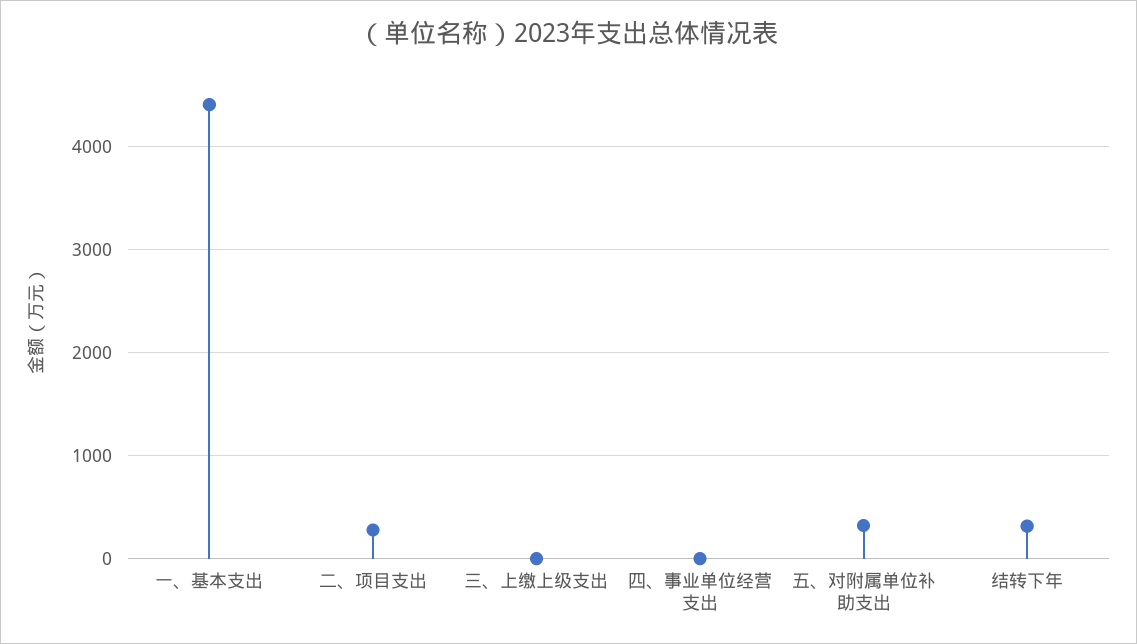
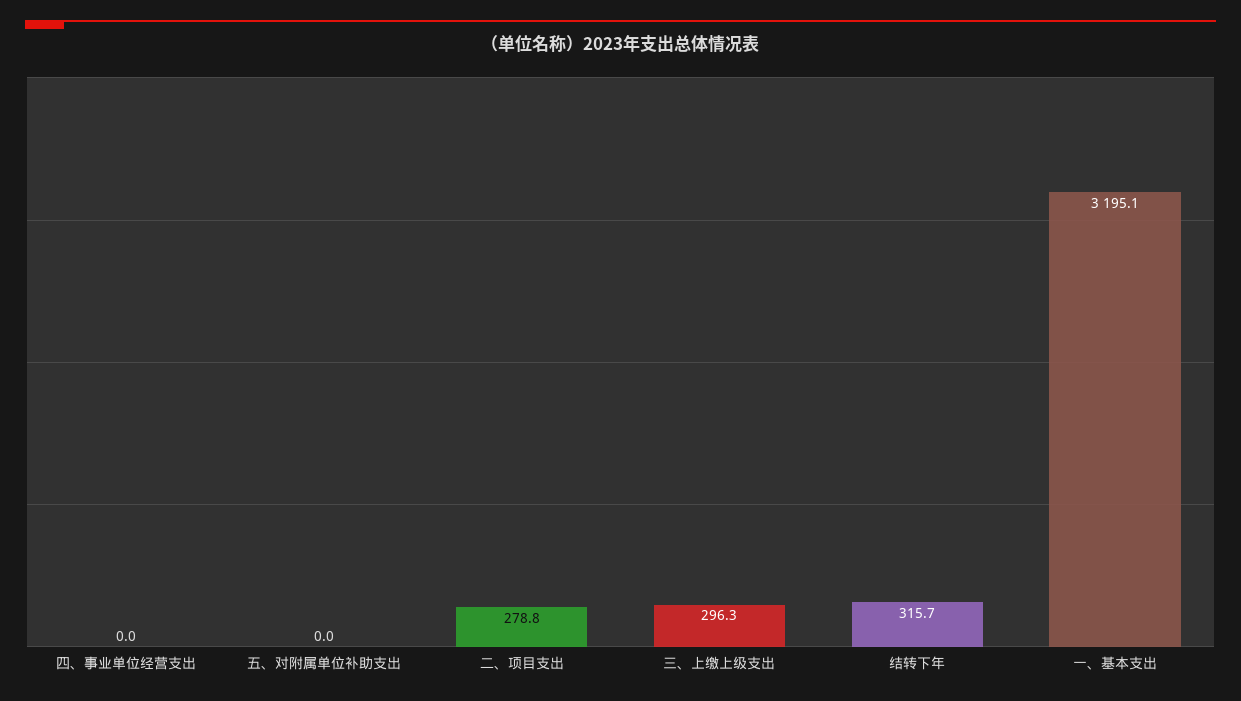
  {
-   "一、基本支出": 4400,
+   "一、基本支出": 3195.1,
    "二、项目支出": 278.8,
-   "三、上缴上级支出": 0,
+   "三、上缴上级支出": 296.3,
    "四、事业单位经营支出": 0,
-   "五、对附属单位补助支出": 300,
+   "五、对附属单位补助支出": 0,
    "结转下年": 315.7
  }

